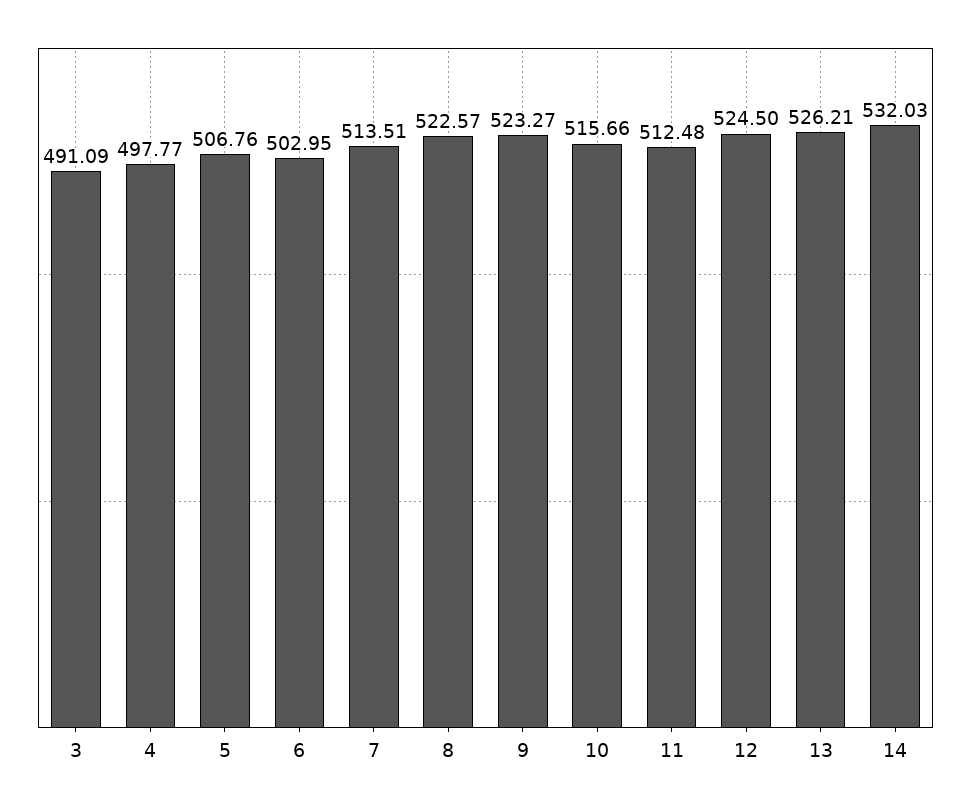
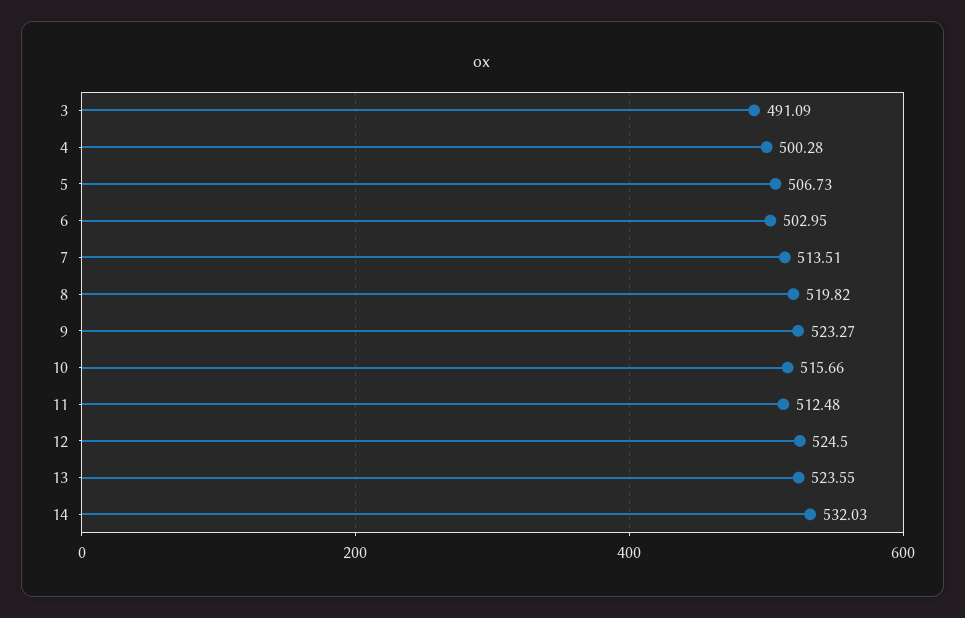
  {
    "3": 491.09,
-   "4": 497.77,
+   "4": 500.28,
-   "5": 506.76,
+   "5": 506.73,
    "6": 502.95,
    "7": 513.51,
-   "8": 522.57,
+   "8": 519.82,
    "9": 523.27,
    "10": 515.66,
    "11": 512.48,
    "12": 524.5,
-   "13": 526.21,
+   "13": 523.55,
    "14": 532.03
  }

